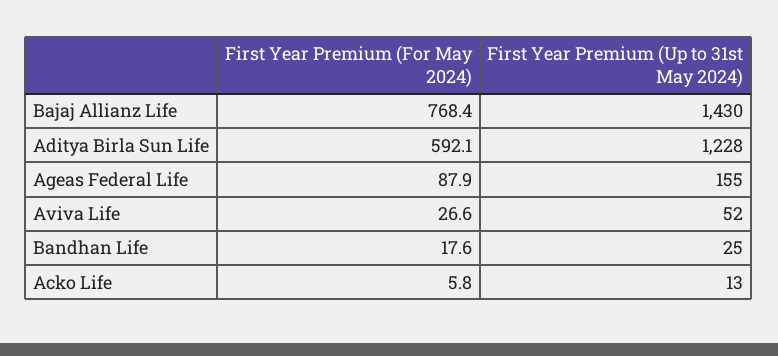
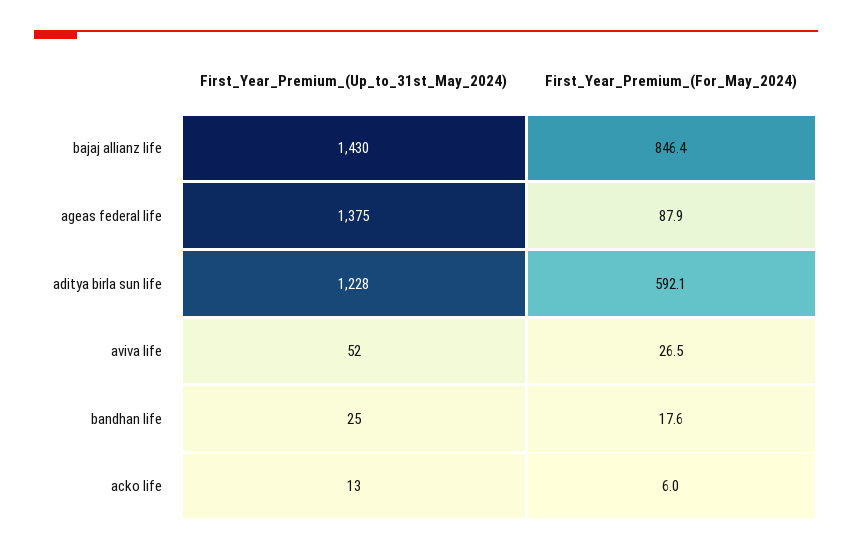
  {
    "First Year Premium (For May 2024)": {
-     "Bajaj Allianz Life": 768.4,
+     "Bajaj Allianz Life": 846.4,
      "Aditya Birla Sun Life": 592.1,
      "Ageas Federal Life": 87.9,
-     "Aviva Life": 26.6,
+     "Aviva Life": 26.5,
      "Bandhan Life": 17.6,
-     "Acko Life": 5.8
+     "Acko Life": 6
    },
    "First Year Premium (Up to 31st May 2024)": {
      "Bajaj Allianz Life": 1430,
      "Aditya Birla Sun Life": 1228,
-     "Ageas Federal Life": 155,
+     "Ageas Federal Life": 1375,
      "Aviva Life": 52,
      "Bandhan Life": 25,
      "Acko Life": 13
    }
  }

